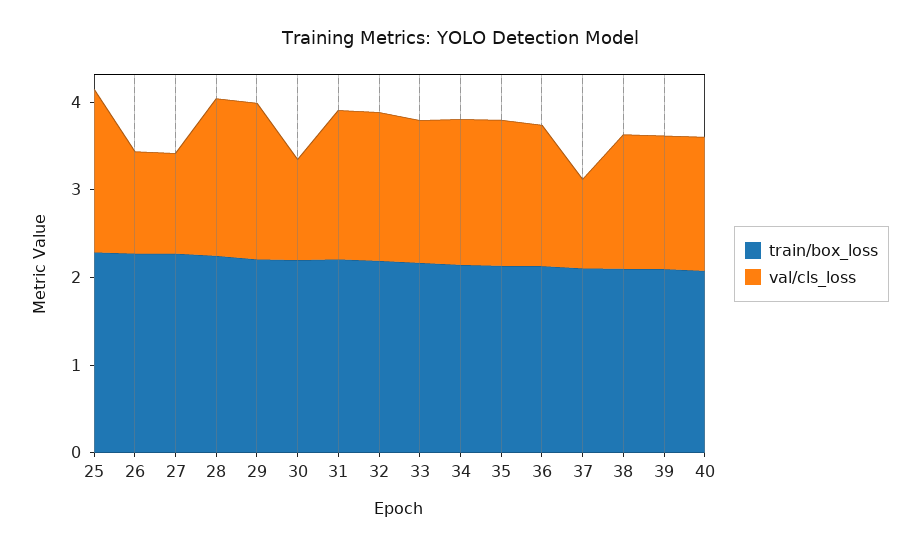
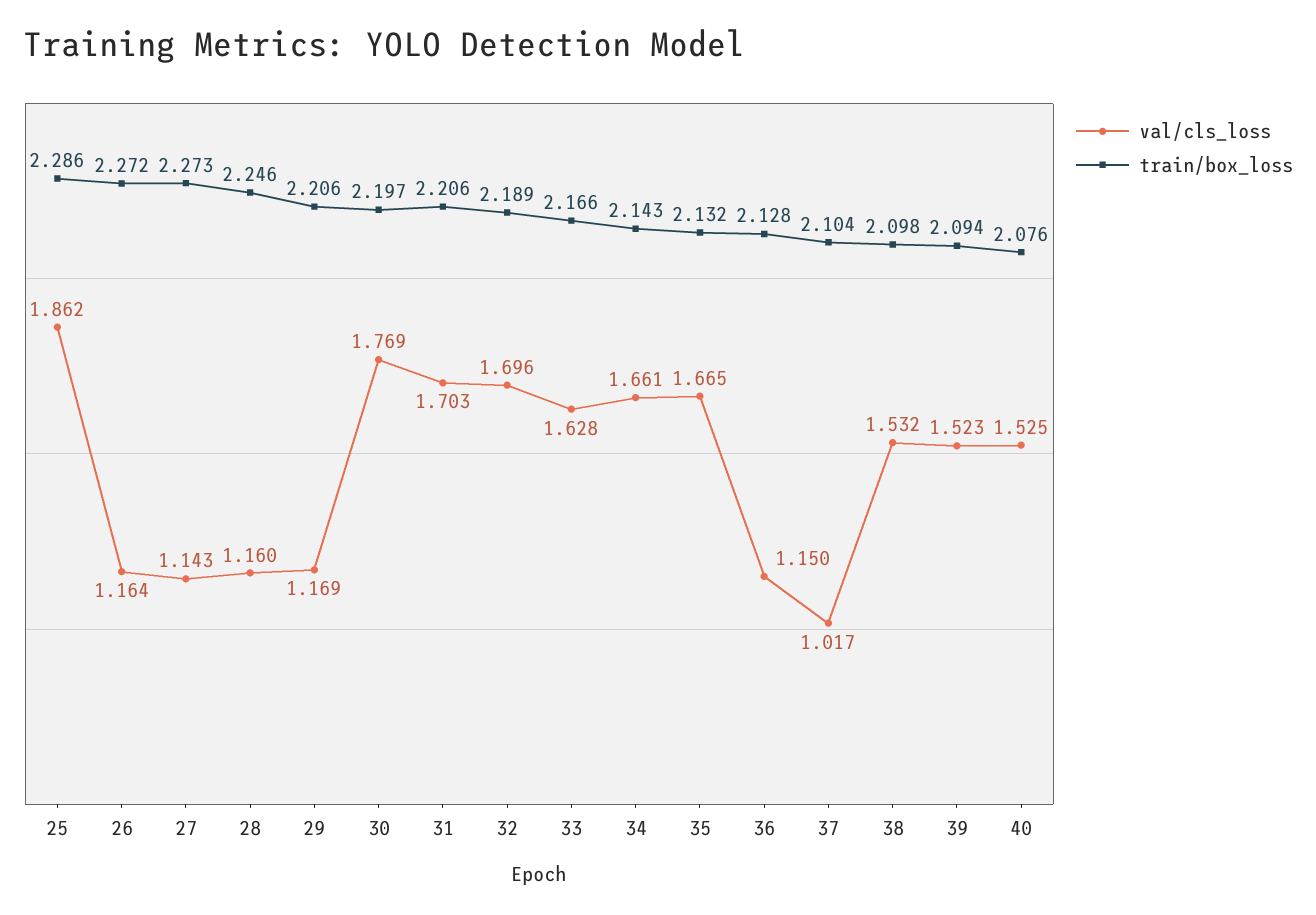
  {
    "train/box_loss": {
      "25": 2.286,
      "26": 2.272,
      "27": 2.273,
      "28": 2.246,
      "29": 2.206,
      "30": 2.197,
      "31": 2.206,
      "32": 2.189,
      "33": 2.166,
      "34": 2.143,
      "35": 2.132,
      "36": 2.128,
      "37": 2.104,
      "38": 2.098,
      "39": 2.094,
      "40": 2.076
    },
    "val/cls_loss": {
      "25": 1.862,
      "26": 1.164,
      "27": 1.143,
-     "28": 1.8,
+     "28": 1.16,
-     "29": 1.8,
+     "29": 1.169,
-     "30": 1.2,
+     "30": 1.769,
      "31": 1.703,
      "32": 1.696,
      "33": 1.628,
      "34": 1.661,
      "35": 1.665,
-     "36": 1.6,
+     "36": 1.15,
      "37": 1.017,
      "38": 1.532,
      "39": 1.523,
      "40": 1.525
    }
  }

